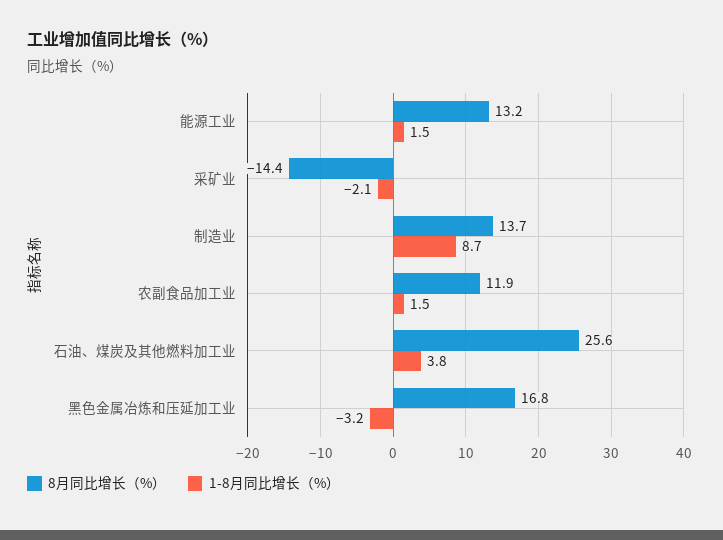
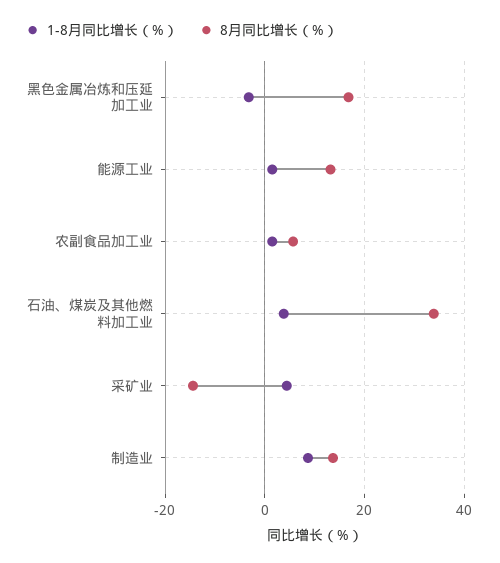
  {
    "8月同比增长（%）": {
      "能源工业": 13.2,
      "采矿业": -14.4,
      "制造业": 13.7,
-     "农副食品加工业": 11.9,
+     "农副食品加工业": 6,
-     "石油、煤炭及其他燃料加工业": 25.6,
+     "石油、煤炭及其他燃料加工业": 34,
      "黑色金属冶炼和压延加工业": 16.8
    },
    "1-8月同比增长（%）": {
      "能源工业": 1.5,
-     "采矿业": -2.1,
+     "采矿业": 4,
      "制造业": 8.7,
      "农副食品加工业": 1.5,
      "石油、煤炭及其他燃料加工业": 3.8,
      "黑色金属冶炼和压延加工业": -3.2
    }
  }

